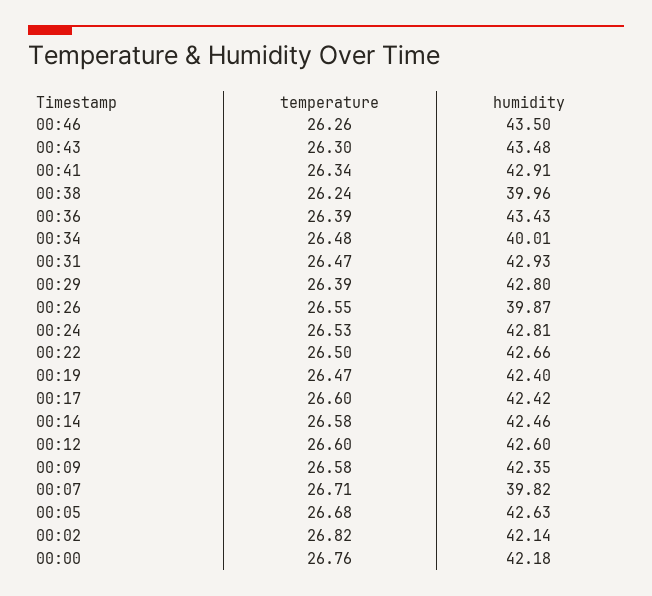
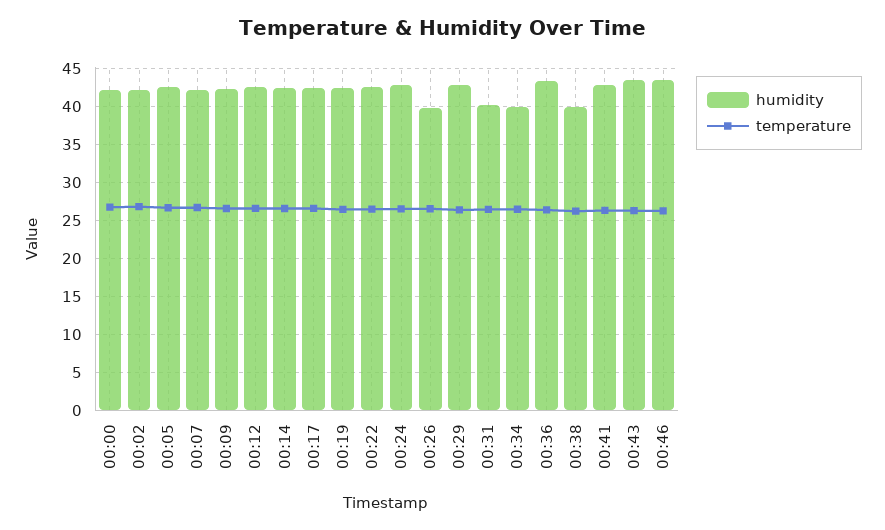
  {
    "temperature": {
      "00:46": 26.26,
      "00:43": 26.3,
      "00:41": 26.34,
      "00:38": 26.24,
      "00:36": 26.39,
      "00:34": 26.48,
      "00:31": 26.47,
      "00:29": 26.39,
      "00:26": 26.55,
      "00:24": 26.53,
      "00:22": 26.5,
      "00:19": 26.47,
      "00:17": 26.6,
      "00:14": 26.58,
      "00:12": 26.6,
      "00:09": 26.58,
      "00:07": 26.71,
      "00:05": 26.68,
      "00:02": 26.82,
      "00:00": 26.76
    },
    "humidity": {
      "00:46": 43.5,
      "00:43": 43.48,
      "00:41": 42.91,
      "00:38": 39.96,
      "00:36": 43.43,
      "00:34": 40.01,
-     "00:31": 42.93,
+     "00:31": 40,
      "00:29": 42.8,
      "00:26": 39.87,
      "00:24": 42.81,
      "00:22": 42.66,
      "00:19": 42.4,
      "00:17": 42.42,
      "00:14": 42.46,
      "00:12": 42.6,
      "00:09": 42.35,
-     "00:07": 39.82,
+     "00:07": 42,
      "00:05": 42.63,
      "00:02": 42.14,
      "00:00": 42.18
    }
  }

